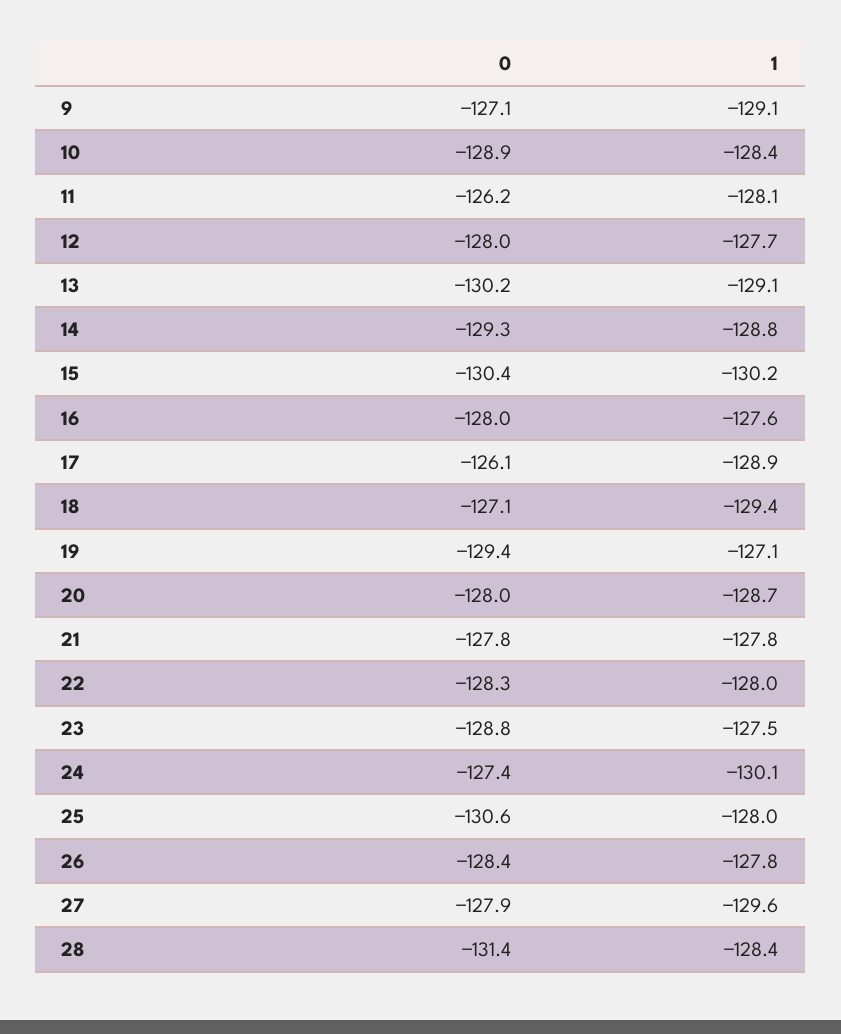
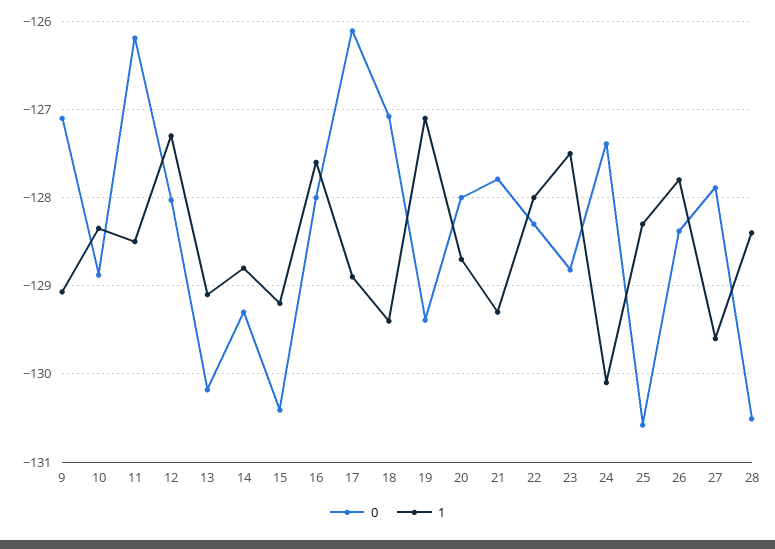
  {
    "0": {
      "9": -127.1,
      "10": -128.9,
      "11": -126.2,
      "12": -128,
      "13": -130.2,
      "14": -129.3,
      "15": -130.4,
      "16": -128,
      "17": -126.1,
      "18": -127.1,
      "19": -129.4,
      "20": -128,
      "21": -127.8,
      "22": -128.3,
      "23": -128.8,
      "24": -127.4,
      "25": -130.6,
      "26": -128.4,
      "27": -127.9,
-     "28": -131.4
+     "28": -130.5
    },
    "1": {
      "9": -129.1,
      "10": -128.4,
-     "11": -128.1,
+     "11": -128.5,
-     "12": -127.7,
+     "12": -127.3,
      "13": -129.1,
      "14": -128.8,
-     "15": -130.2,
+     "15": -129.2,
      "16": -127.6,
      "17": -128.9,
      "18": -129.4,
      "19": -127.1,
      "20": -128.7,
-     "21": -127.8,
+     "21": -129.3,
      "22": -128,
      "23": -127.5,
      "24": -130.1,
-     "25": -128,
+     "25": -128.3,
      "26": -127.8,
      "27": -129.6,
      "28": -128.4
    }
  }

